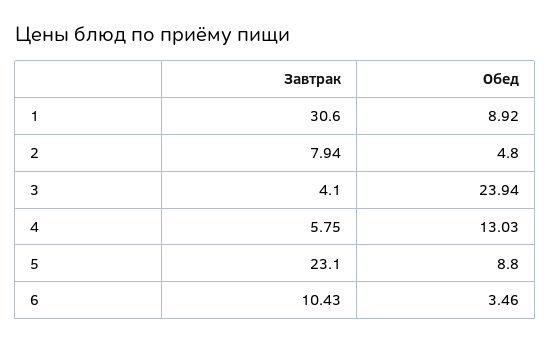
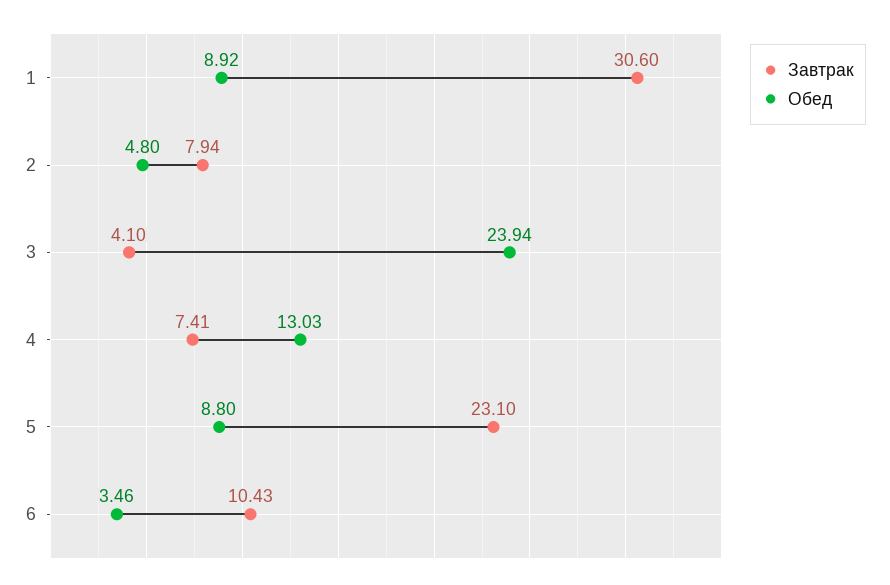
  {
    "Завтрак": {
      "1": 30.6,
      "2": 7.94,
      "3": 4.1,
-     "4": 5.75,
+     "4": 7.41,
      "5": 23.1,
      "6": 10.43
    },
    "Обед": {
      "1": 8.92,
      "2": 4.8,
      "3": 23.94,
      "4": 13.03,
      "5": 8.8,
      "6": 3.46
    }
  }

